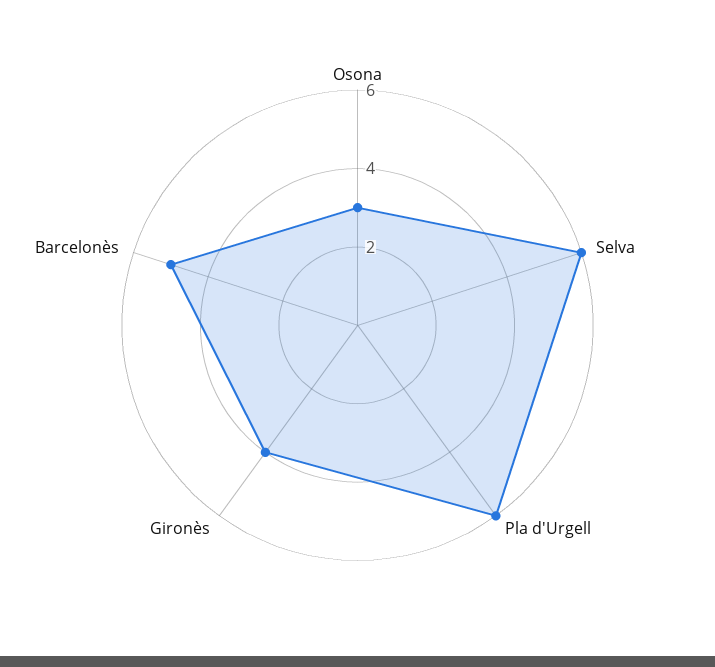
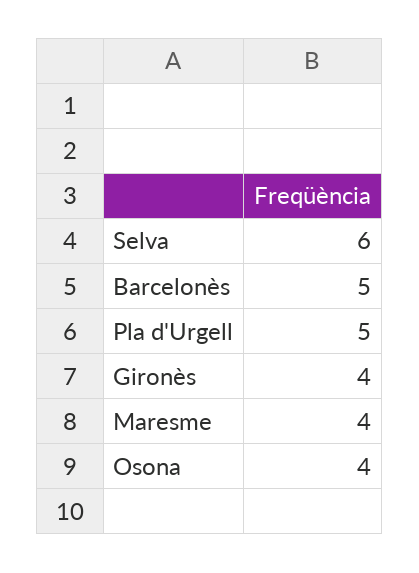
  {
-   "Osona": 3,
+   "Osona": 4,
    "Selva": 6,
-   "Pla d'Urgell": 6,
+   "Pla d'Urgell": 5,
    "Gironès": 4,
-   "Barcelonès": 5
+   "Barcelonès": 5,
+   "Maresme": 4
  }

